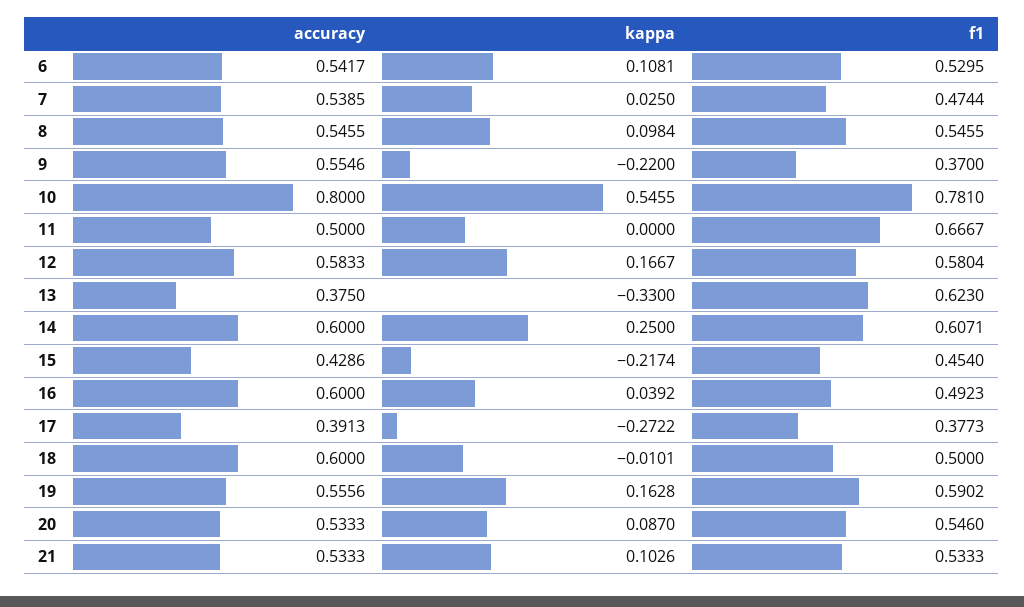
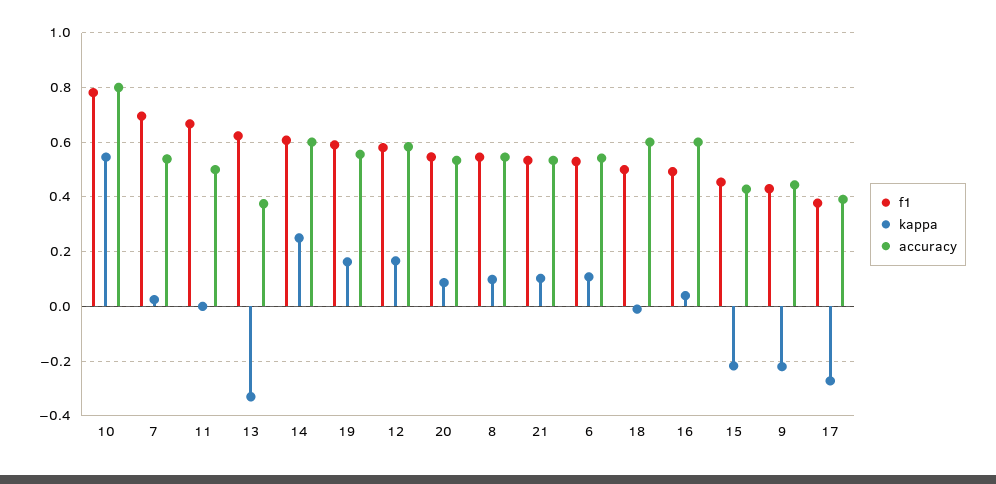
  {
    "accuracy": {
      "6": 0.5417,
      "7": 0.5385,
      "8": 0.5455,
-     "9": 0.5546,
+     "9": 0.45,
      "10": 0.8,
      "11": 0.5,
      "12": 0.5833,
      "13": 0.375,
      "14": 0.6,
      "15": 0.4286,
      "16": 0.6,
      "17": 0.3913,
      "18": 0.6,
      "19": 0.5556,
      "20": 0.5333,
      "21": 0.5333
    },
    "kappa": {
      "6": 0.1081,
      "7": 0.025,
      "8": 0.0984,
      "9": -0.22,
      "10": 0.5455,
      "11": 0,
      "12": 0.1667,
      "13": -0.33,
      "14": 0.25,
      "15": -0.2174,
      "16": 0.0392,
      "17": -0.2722,
      "18": -0.0101,
      "19": 0.1628,
      "20": 0.087,
      "21": 0.1026
    },
    "f1": {
      "6": 0.5295,
-     "7": 0.4744,
+     "7": 0.7,
      "8": 0.5455,
-     "9": 0.37,
+     "9": 0.425,
      "10": 0.781,
      "11": 0.6667,
      "12": 0.5804,
      "13": 0.623,
      "14": 0.6071,
      "15": 0.454,
      "16": 0.4923,
      "17": 0.3773,
      "18": 0.5,
      "19": 0.5902,
      "20": 0.546,
      "21": 0.5333
    }
  }

